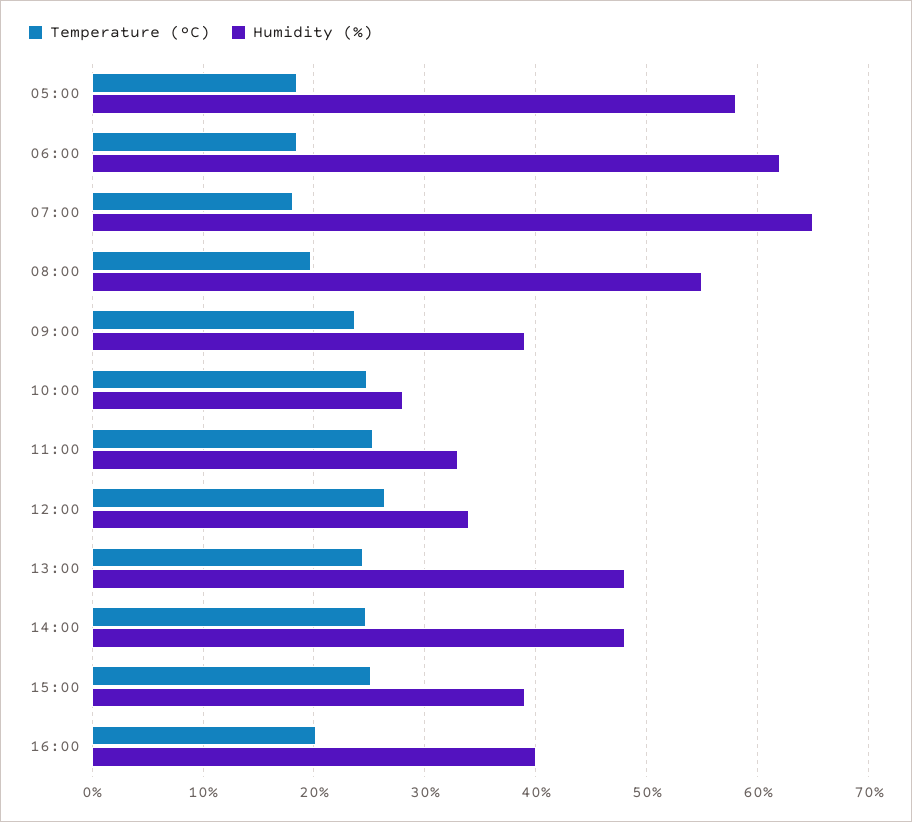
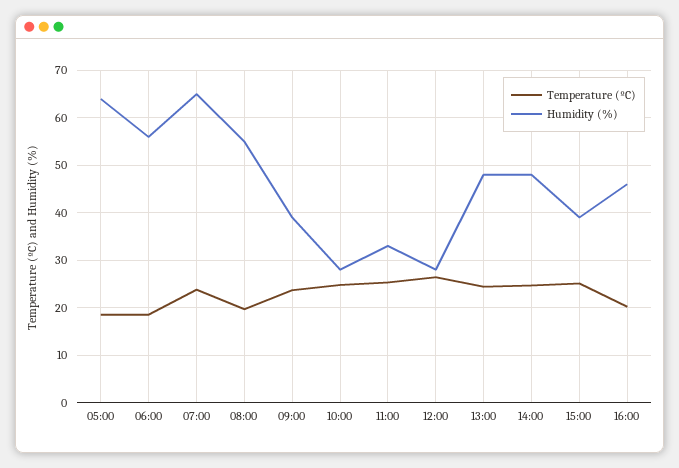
  {
    "Temperature (ºC)": {
      "05:00": 19,
      "06:00": 19,
-     "07:00": 18,
+     "07:00": 24,
      "08:00": 20,
      "09:00": 24,
      "10:00": 25,
      "11:00": 25,
      "12:00": 26,
      "13:00": 24,
      "14:00": 25,
      "15:00": 25,
      "16:00": 20
    },
    "Humidity (%)": {
-     "05:00": 58,
+     "05:00": 64,
-     "06:00": 62,
+     "06:00": 56,
      "07:00": 65,
      "08:00": 55,
      "09:00": 39,
      "10:00": 28,
      "11:00": 33,
-     "12:00": 34,
+     "12:00": 28,
      "13:00": 48,
      "14:00": 48,
      "15:00": 39,
-     "16:00": 40
+     "16:00": 46
    }
  }

